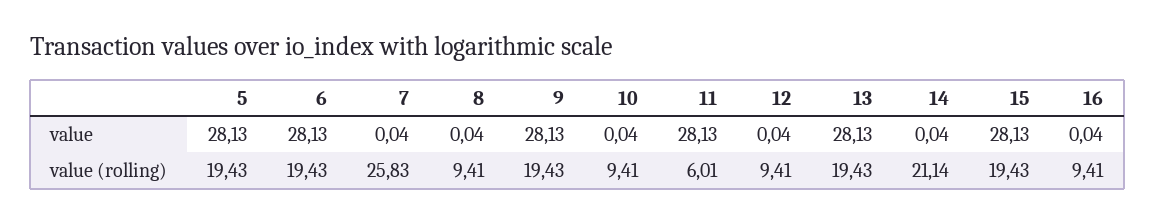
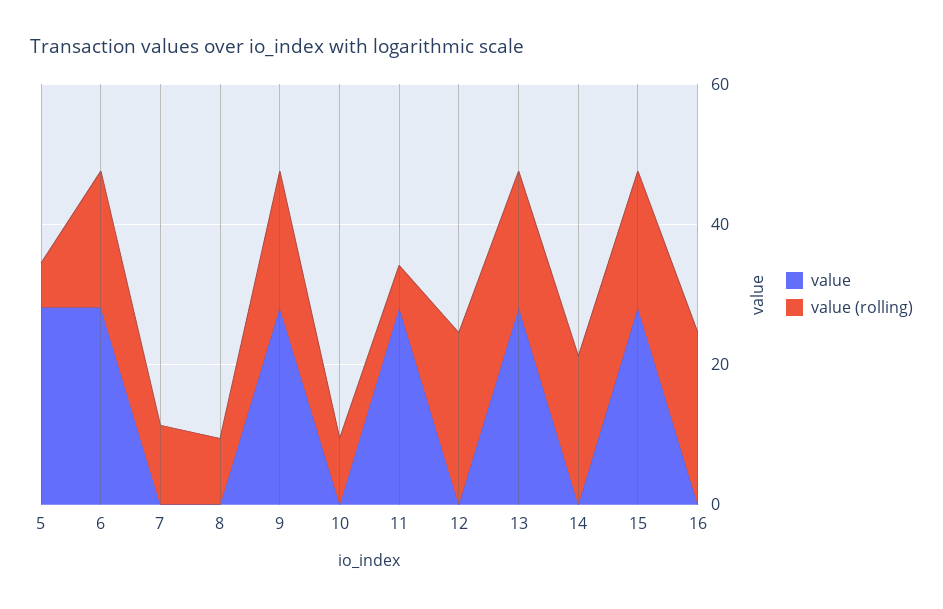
  {
    "value": {
      "5": 28.13,
      "6": 28.13,
      "7": 0.04,
      "8": 0.04,
      "9": 28.13,
      "10": 0.04,
      "11": 28.13,
      "12": 0.04,
      "13": 28.13,
      "14": 0.04,
      "15": 28.13,
      "16": 0.04
    },
    "value (rolling)": {
-     "5": 19.43,
+     "5": 5,
      "6": 19.43,
-     "7": 25.83,
+     "7": 10,
      "8": 9.41,
      "9": 19.43,
      "10": 9.41,
      "11": 6.01,
-     "12": 9.41,
+     "12": 25,
      "13": 19.43,
      "14": 21.14,
      "15": 19.43,
-     "16": 9.41
+     "16": 25
    }
  }

